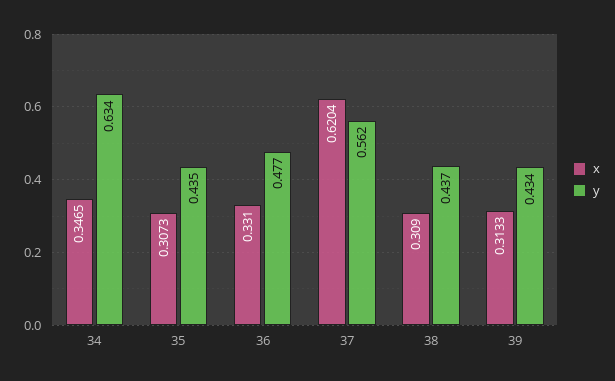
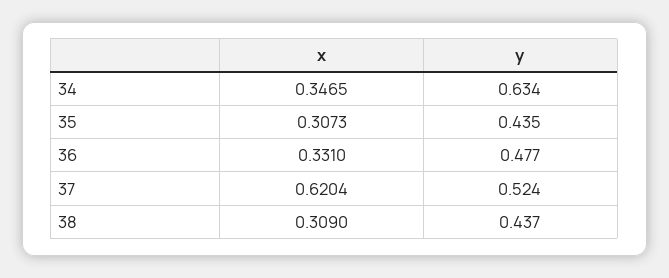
  {
    "x": {
      "34": 0.3465,
      "35": 0.3073,
      "36": 0.331,
      "37": 0.6204,
-     "38": 0.309,
+     "38": 0.309
-     "39": 0.3133
    },
    "y": {
      "34": 0.634,
      "35": 0.435,
      "36": 0.477,
-     "37": 0.562,
+     "37": 0.524,
-     "38": 0.437,
+     "38": 0.437
-     "39": 0.434
    }
  }

